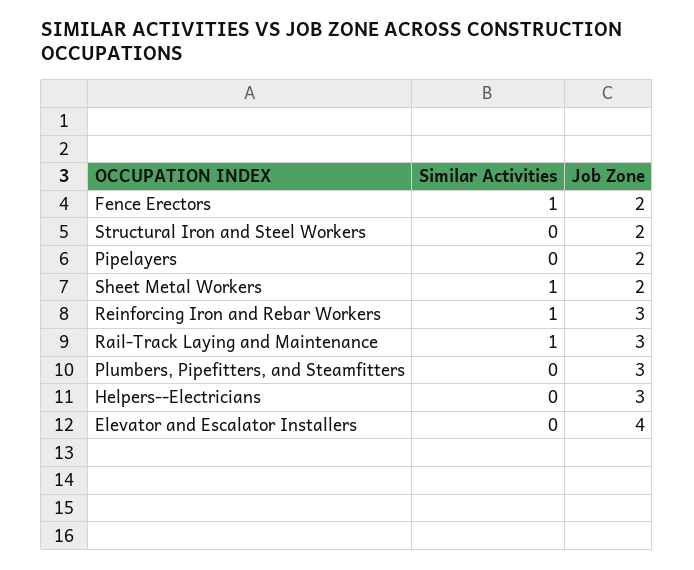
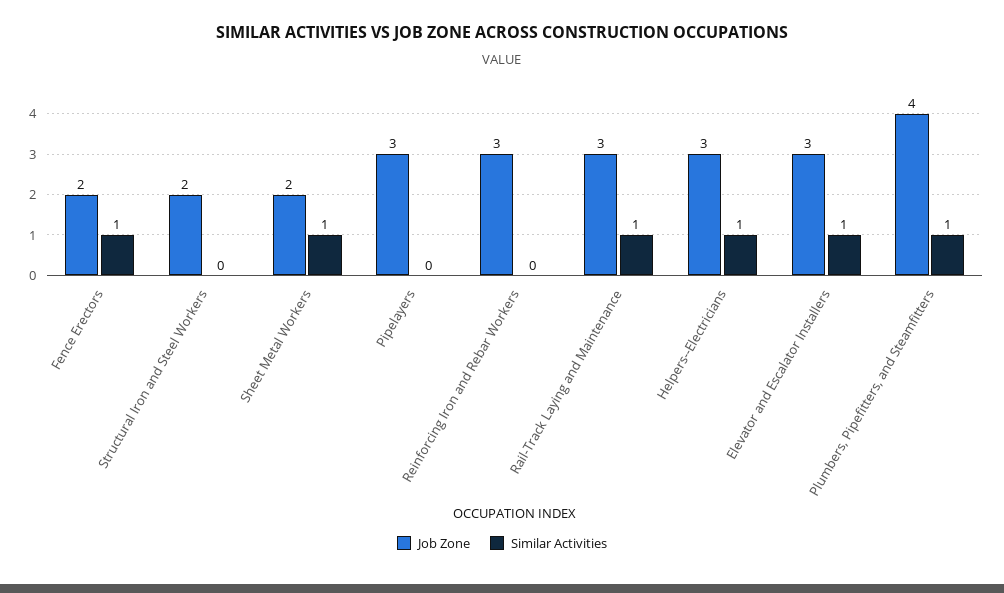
  {
    "Similar Activities": {
      "Fence Erectors": 1,
      "Structural Iron and Steel Workers": 0,
      "Pipelayers": 0,
      "Sheet Metal Workers": 1,
-     "Reinforcing Iron and Rebar Workers": 1,
+     "Reinforcing Iron and Rebar Workers": 0,
      "Rail-Track Laying and Maintenance": 1,
-     "Plumbers, Pipefitters, and Steamfitters": 0,
+     "Plumbers, Pipefitters, and Steamfitters": 1,
-     "Helpers--Electricians": 0,
+     "Helpers--Electricians": 1,
-     "Elevator and Escalator Installers": 0
+     "Elevator and Escalator Installers": 1
    },
    "Job Zone": {
      "Fence Erectors": 2,
      "Structural Iron and Steel Workers": 2,
-     "Pipelayers": 2,
+     "Pipelayers": 3,
      "Sheet Metal Workers": 2,
      "Reinforcing Iron and Rebar Workers": 3,
      "Rail-Track Laying and Maintenance": 3,
-     "Plumbers, Pipefitters, and Steamfitters": 3,
+     "Plumbers, Pipefitters, and Steamfitters": 4,
      "Helpers--Electricians": 3,
-     "Elevator and Escalator Installers": 4
+     "Elevator and Escalator Installers": 3
    }
  }

